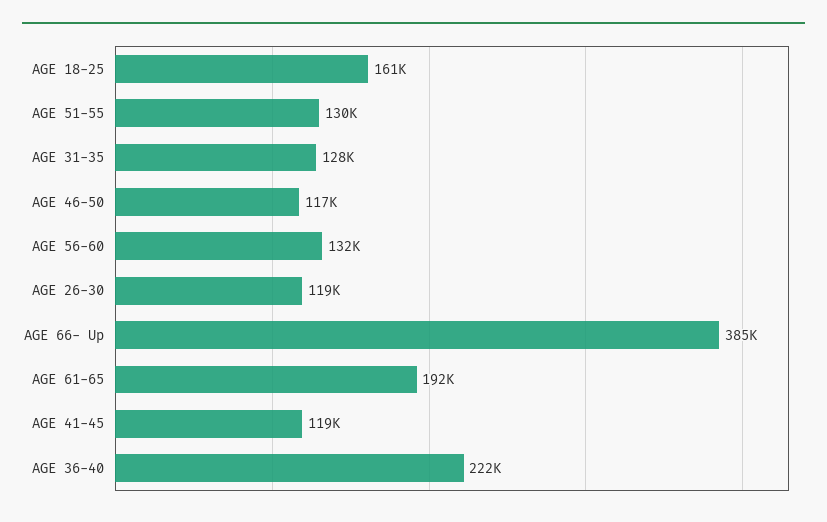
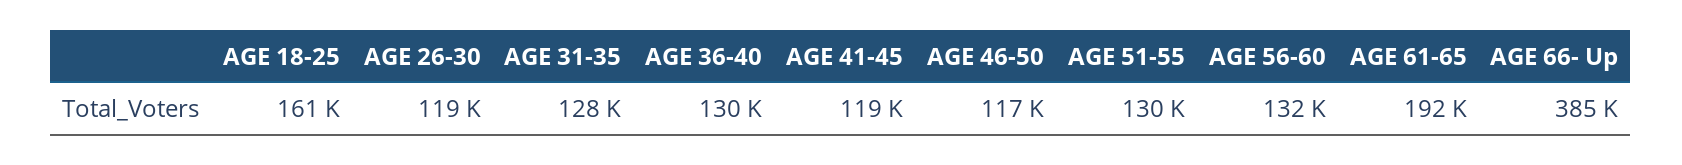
  {
    "AGE 18-25": 161000,
    "AGE 51-55": 130000,
    "AGE 31-35": 128000,
    "AGE 46-50": 117000,
    "AGE 56-60": 132000,
    "AGE 26-30": 119000,
    "AGE 66- Up": 385000,
    "AGE 61-65": 192000,
    "AGE 41-45": 119000,
-   "AGE 36-40": 222000
+   "AGE 36-40": 130000
  }

